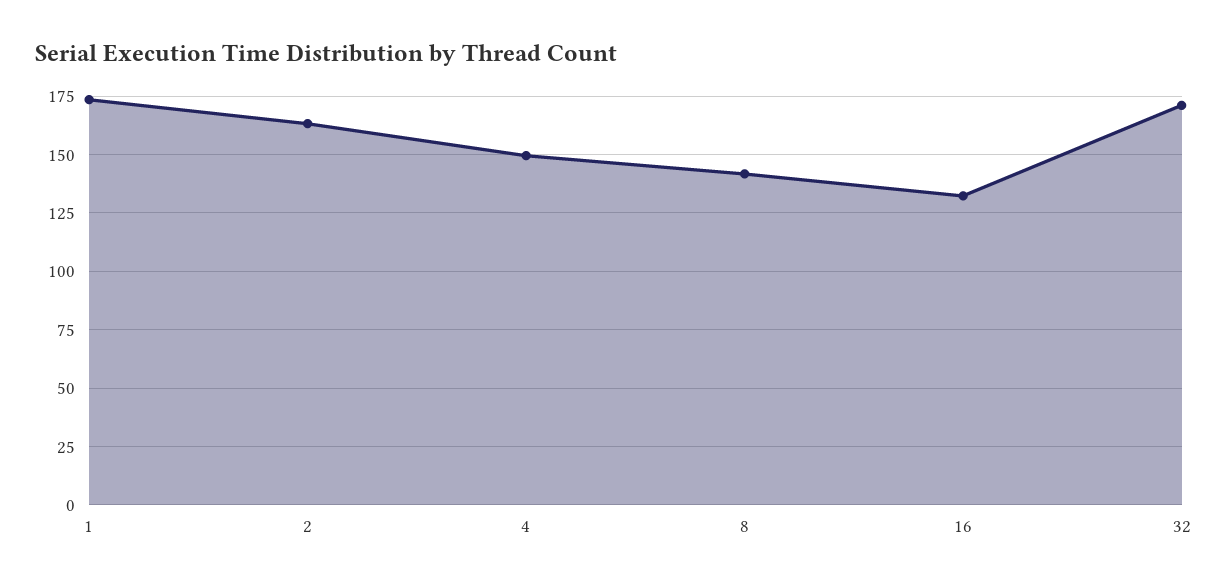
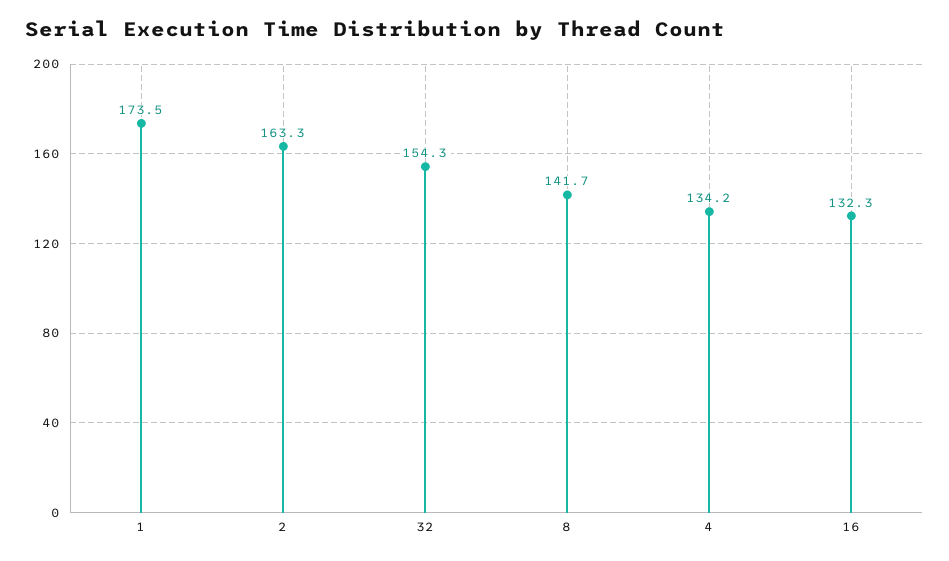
  {
    "1": 173.5,
    "2": 163.3,
-   "4": 150,
+   "4": 134.2,
    "8": 141.7,
    "16": 132.3,
-   "32": 170
+   "32": 154.3
  }

